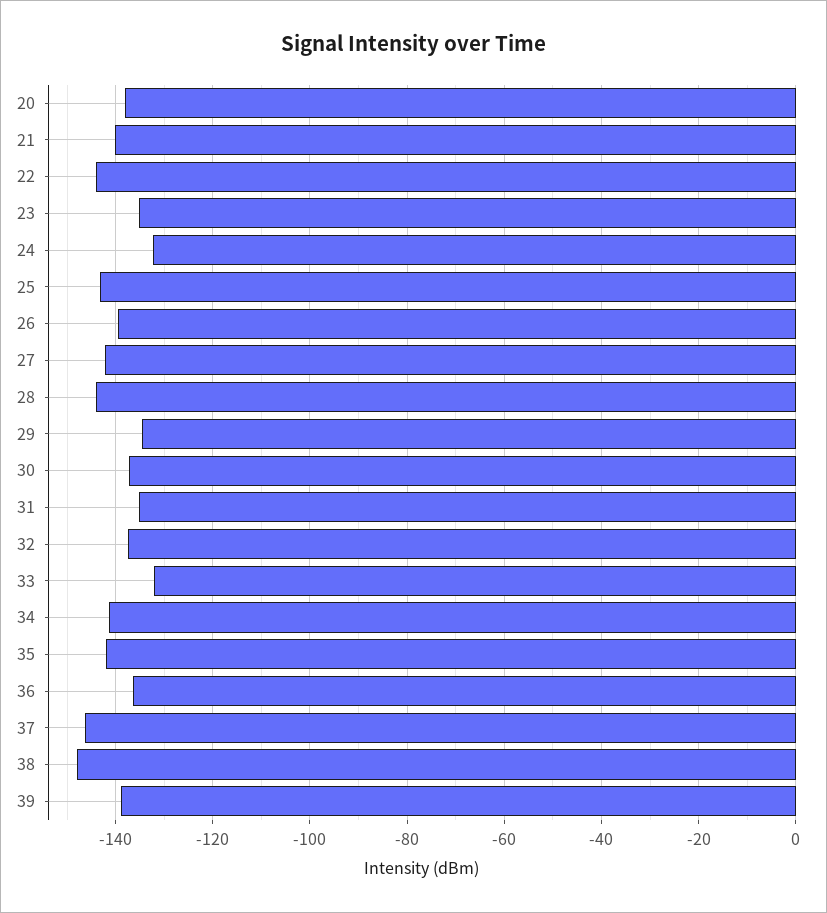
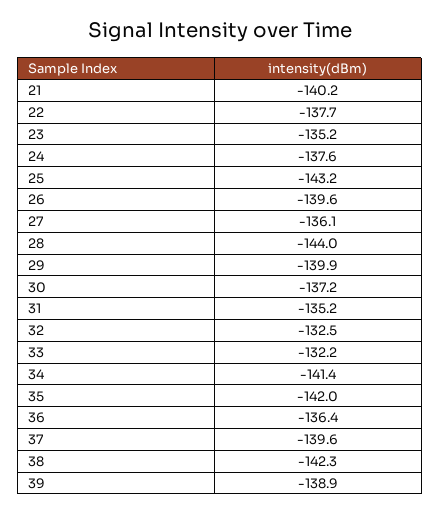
  {
-   "20": -138,
    "21": -140.2,
-   "22": -144,
+   "22": -137.7,
    "23": -135.2,
-   "24": -132,
+   "24": -137.6,
    "25": -143.2,
    "26": -139.6,
-   "27": -142,
+   "27": -136.1,
    "28": -144,
-   "29": -134,
+   "29": -139.9,
    "30": -137.2,
    "31": -135.2,
-   "32": -138,
+   "32": -132.5,
    "33": -132.2,
    "34": -141.4,
    "35": -142,
    "36": -136.4,
-   "37": -146,
+   "37": -139.6,
-   "38": -148,
+   "38": -142.3,
    "39": -138.9
  }

